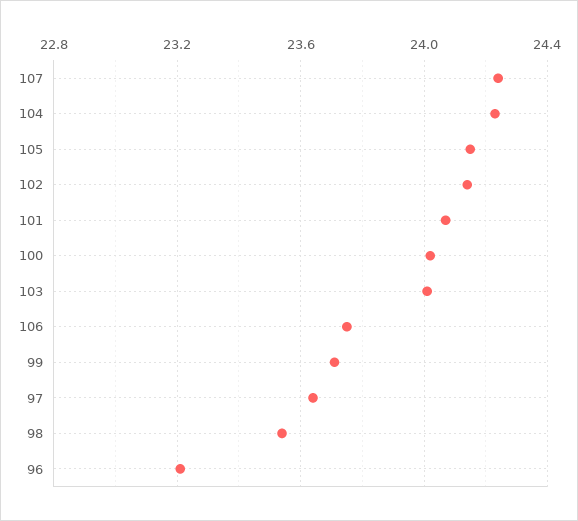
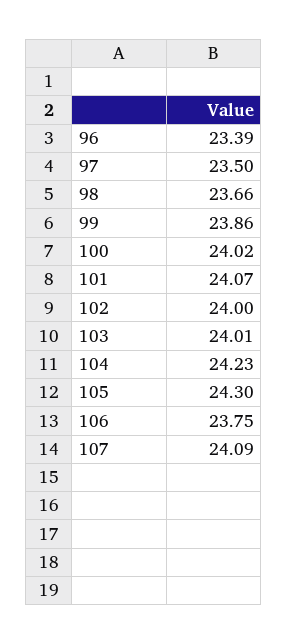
  {
-   "107": 24.25,
+   "107": 24.09,
    "104": 24.23,
-   "105": 24.15,
+   "105": 24.3,
-   "102": 24.15,
+   "102": 24,
    "101": 24.07,
    "100": 24.02,
    "103": 24.01,
    "106": 23.75,
-   "99": 23.7,
+   "99": 23.86,
-   "97": 23.65,
+   "97": 23.5,
-   "98": 23.55,
+   "98": 23.66,
-   "96": 23.2
+   "96": 23.39
  }

